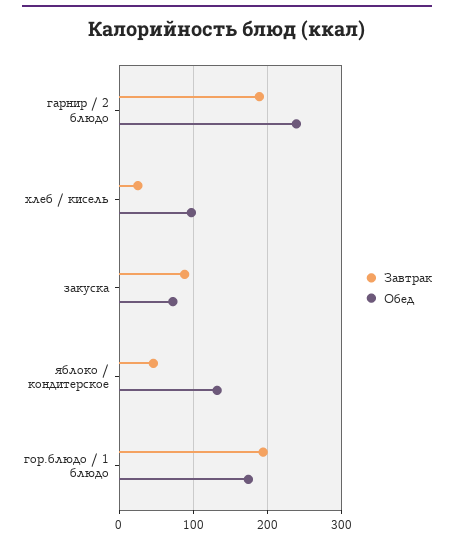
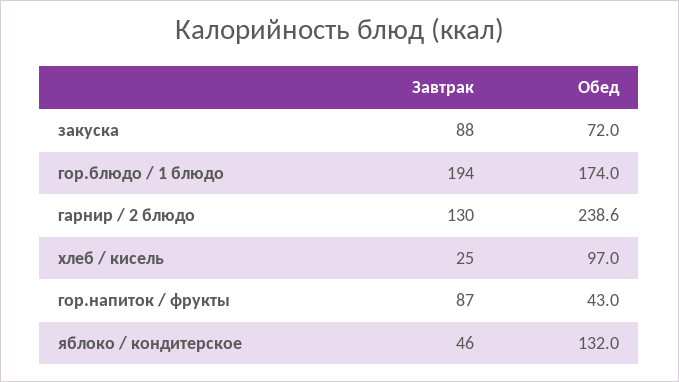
  {
    "Завтрак": {
-     "гарнир / 2 блюдо": 190,
+     "гарнир / 2 блюдо": 130,
      "хлеб / кисель": 25,
      "закуска": 88,
      "яблоко / кондитерское": 46,
-     "гор.блюдо / 1 блюдо": 194
+     "гор.блюдо / 1 блюдо": 194,
+     "гор.напиток / фрукты": 87
    },
    "Обед": {
      "гарнир / 2 блюдо": 238.6,
      "хлеб / кисель": 97,
      "закуска": 72,
      "яблоко / кондитерское": 132,
-     "гор.блюдо / 1 блюдо": 174
+     "гор.блюдо / 1 блюдо": 174,
+     "гор.напиток / фрукты": 43
    }
  }

